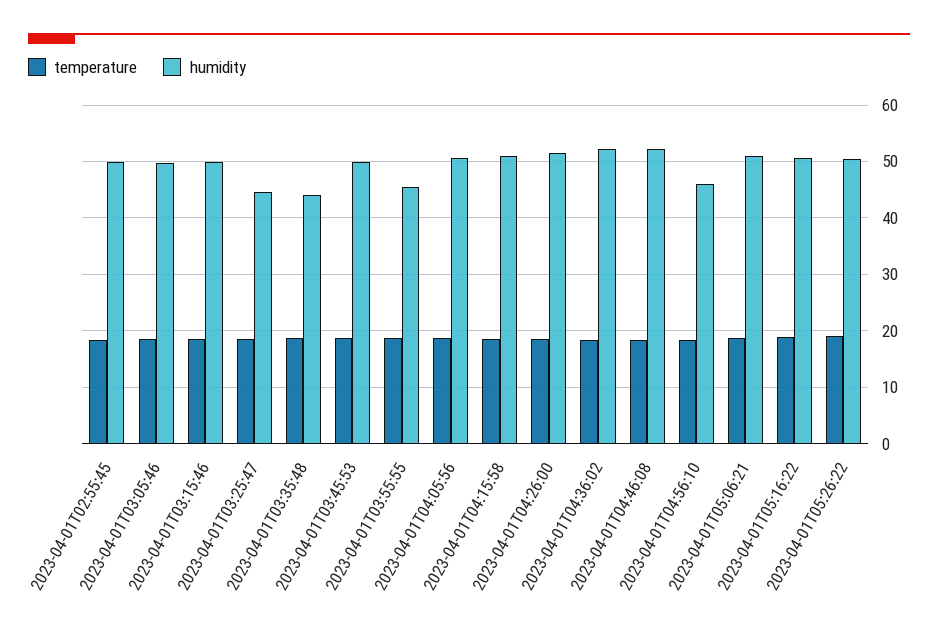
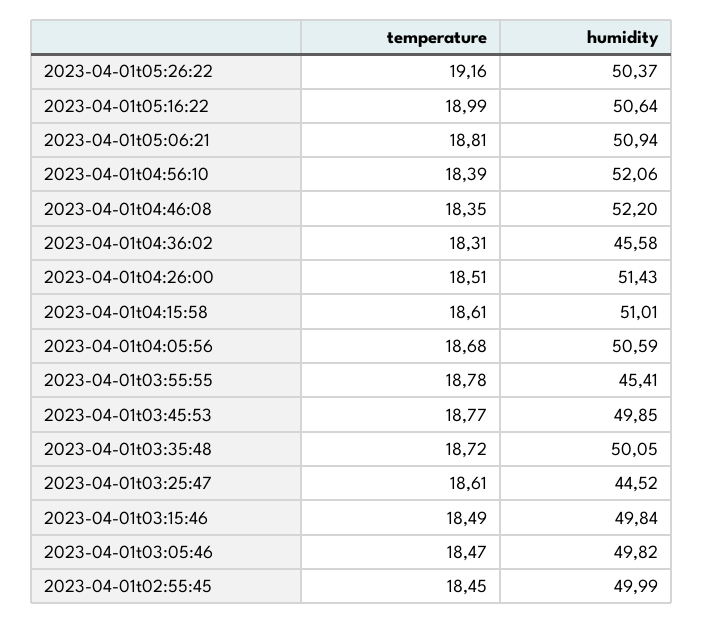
  {
    "temperature": {
      "2023-04-01T02:55:45": 18.45,
      "2023-04-01T03:05:46": 18.47,
      "2023-04-01T03:15:46": 18.49,
      "2023-04-01T03:25:47": 18.61,
      "2023-04-01T03:35:48": 18.72,
      "2023-04-01T03:45:53": 18.77,
      "2023-04-01T03:55:55": 18.78,
      "2023-04-01T04:05:56": 18.68,
      "2023-04-01T04:15:58": 18.61,
      "2023-04-01T04:26:00": 18.51,
      "2023-04-01T04:36:02": 18.31,
      "2023-04-01T04:46:08": 18.35,
      "2023-04-01T04:56:10": 18.39,
      "2023-04-01T05:06:21": 18.81,
      "2023-04-01T05:16:22": 18.99,
      "2023-04-01T05:26:22": 19.16
    },
    "humidity": {
      "2023-04-01T02:55:45": 49.99,
      "2023-04-01T03:05:46": 49.82,
      "2023-04-01T03:15:46": 49.84,
      "2023-04-01T03:25:47": 44.52,
-     "2023-04-01T03:35:48": 44,
+     "2023-04-01T03:35:48": 50.05,
      "2023-04-01T03:45:53": 49.85,
      "2023-04-01T03:55:55": 45.41,
      "2023-04-01T04:05:56": 50.59,
      "2023-04-01T04:15:58": 51.01,
      "2023-04-01T04:26:00": 51.43,
-     "2023-04-01T04:36:02": 52,
+     "2023-04-01T04:36:02": 45.58,
      "2023-04-01T04:46:08": 52.2,
-     "2023-04-01T04:56:10": 46,
+     "2023-04-01T04:56:10": 52.06,
      "2023-04-01T05:06:21": 50.94,
      "2023-04-01T05:16:22": 50.64,
      "2023-04-01T05:26:22": 50.37
    }
  }

